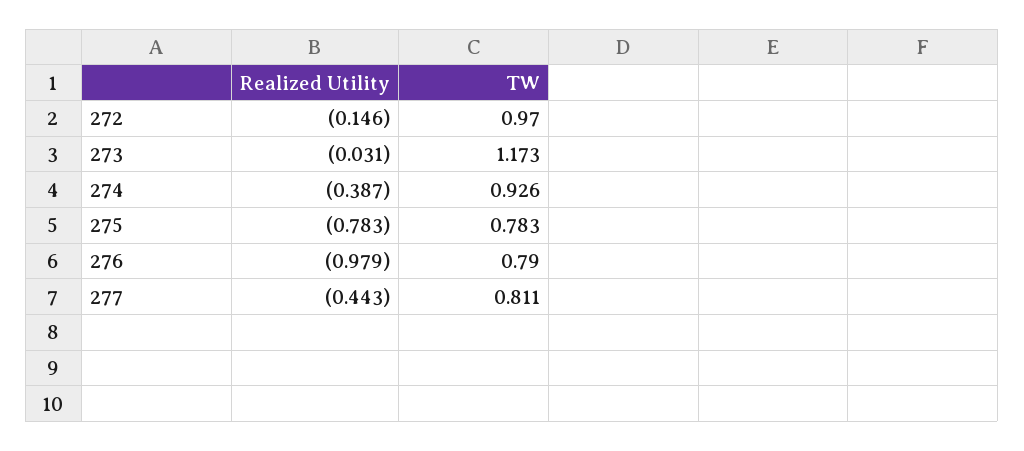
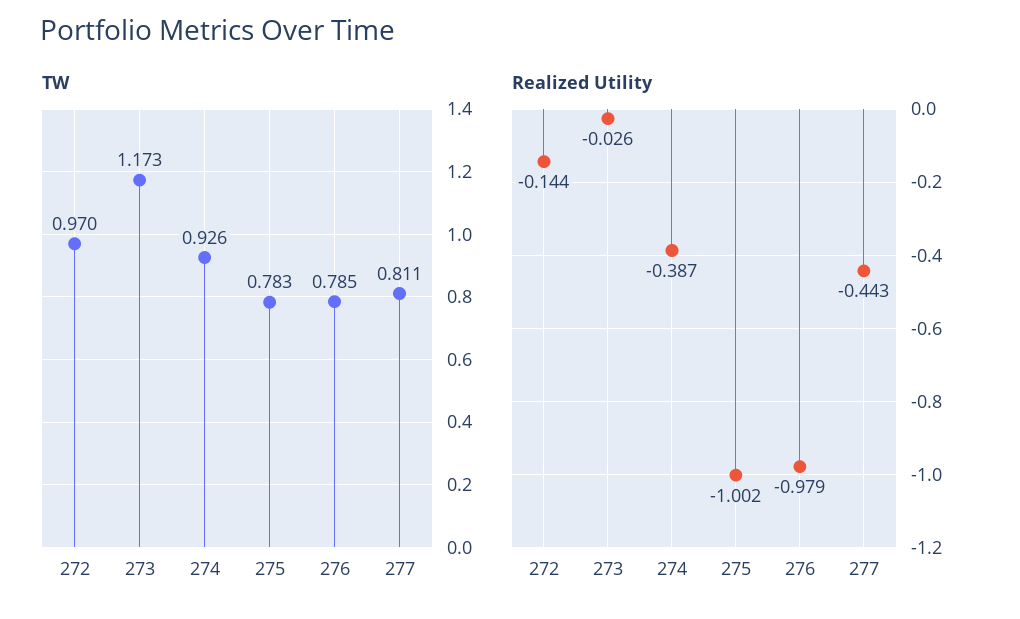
  {
    "Realized Utility": {
-     "272": -0.146,
+     "272": -0.144,
-     "273": -0.031,
+     "273": -0.026,
      "274": -0.387,
-     "275": -0.783,
+     "275": -1.002,
      "276": -0.979,
      "277": -0.443
    },
    "TW": {
      "272": 0.97,
      "273": 1.173,
      "274": 0.926,
      "275": 0.783,
-     "276": 0.79,
+     "276": 0.785,
      "277": 0.811
    }
  }

